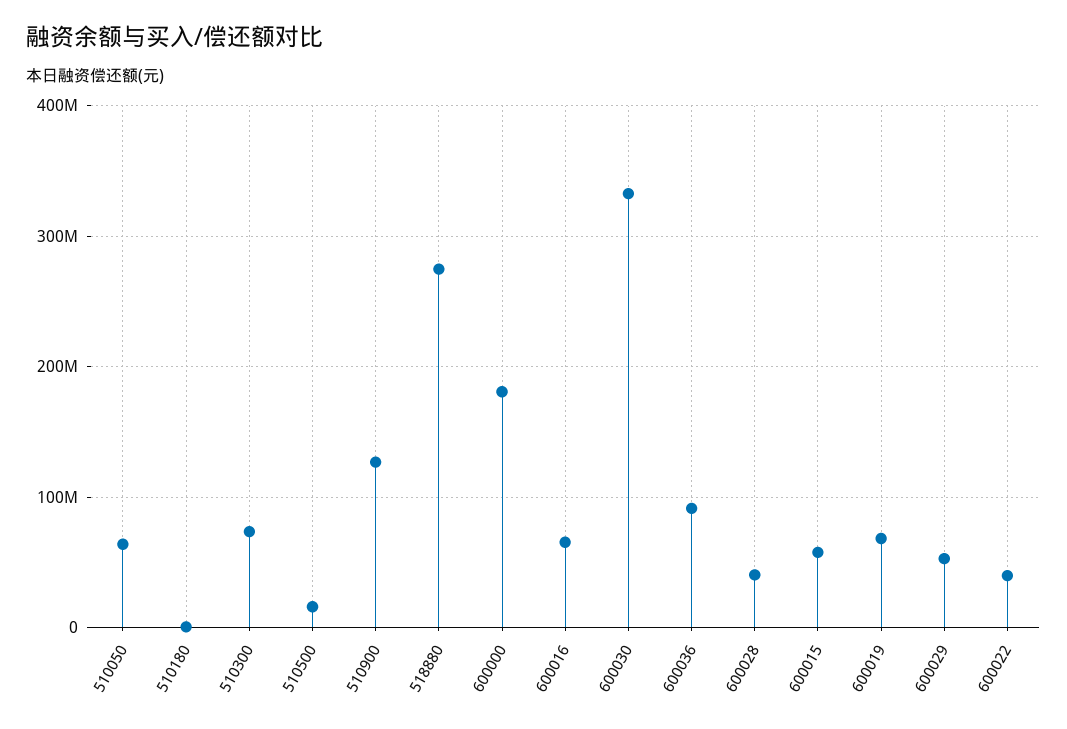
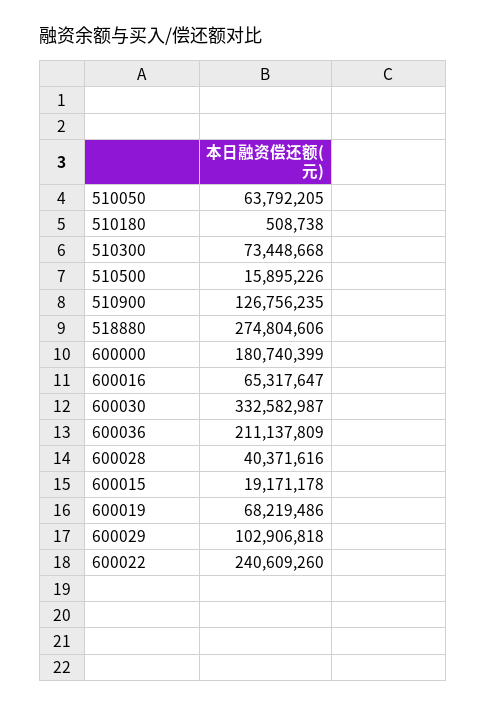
  {
    "510050": 63792205,
    "510180": 508738,
    "510300": 73448668,
    "510500": 15895226,
    "510900": 126756235,
    "518880": 274804606,
    "600000": 180740399,
    "600016": 65317647,
    "600030": 332582987,
-   "600036": 90000000,
+   "600036": 211137809,
    "600028": 40371616,
-   "600015": 60000000,
+   "600015": 19171178,
    "600019": 68219486,
-   "600029": 50000000,
+   "600029": 102906818,
-   "600022": 40000000
+   "600022": 240609260
  }

